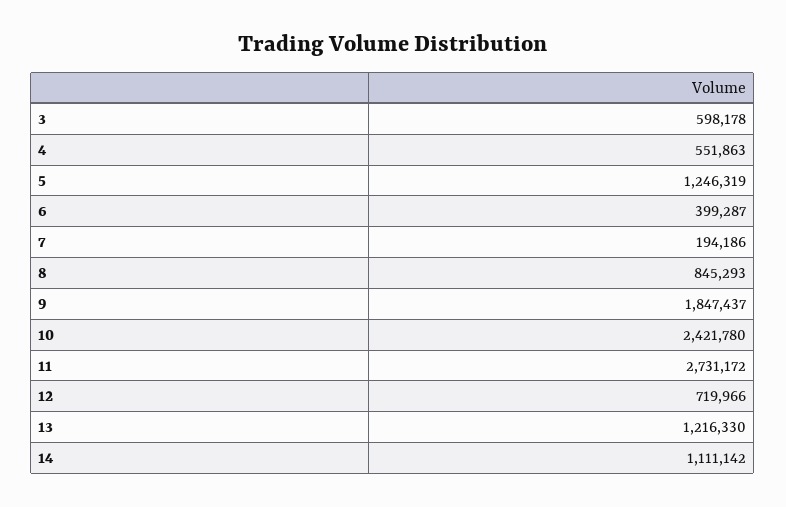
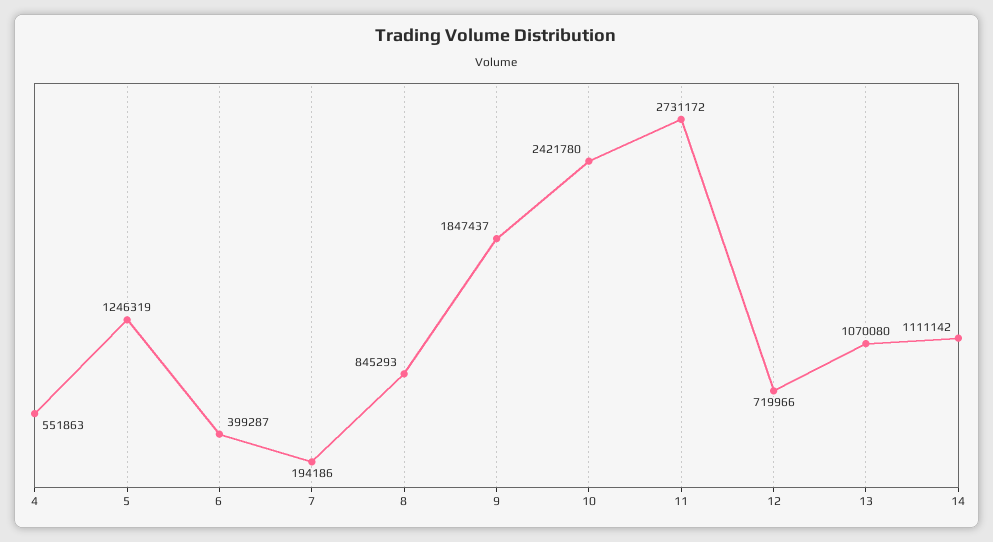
  {
-   "3": 598178,
    "4": 551863,
    "5": 1246319,
    "6": 399287,
    "7": 194186,
    "8": 845293,
    "9": 1847437,
    "10": 2421780,
    "11": 2731172,
    "12": 719966,
-   "13": 1216330,
+   "13": 1070080,
    "14": 1111142
  }

